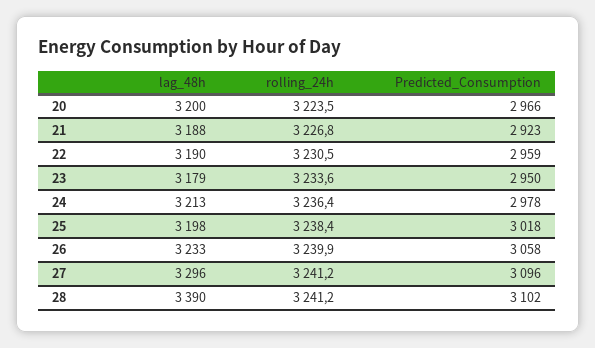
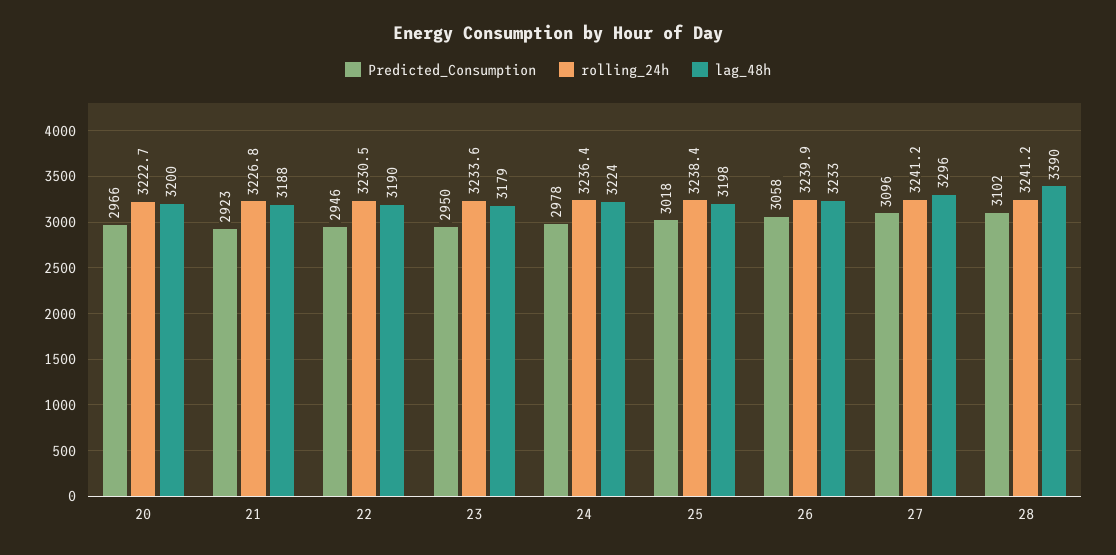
  {
    "lag_48h": {
      "20": 3200,
      "21": 3188,
      "22": 3190,
      "23": 3179,
-     "24": 3213,
+     "24": 3224,
      "25": 3198,
      "26": 3233,
      "27": 3296,
      "28": 3390
    },
    "rolling_24h": {
-     "20": 3223.5,
+     "20": 3222.7,
      "21": 3226.8,
      "22": 3230.5,
      "23": 3233.6,
      "24": 3236.4,
      "25": 3238.4,
      "26": 3239.9,
      "27": 3241.2,
      "28": 3241.2
    },
    "Predicted_Consumption": {
      "20": 2966,
      "21": 2923,
-     "22": 2959,
+     "22": 2946,
      "23": 2950,
      "24": 2978,
      "25": 3018,
      "26": 3058,
      "27": 3096,
      "28": 3102
    }
  }

